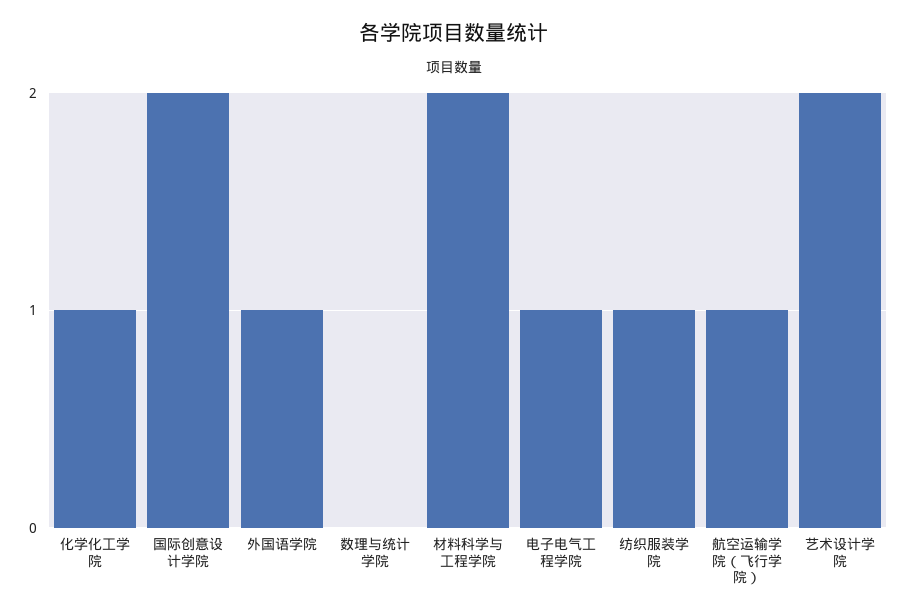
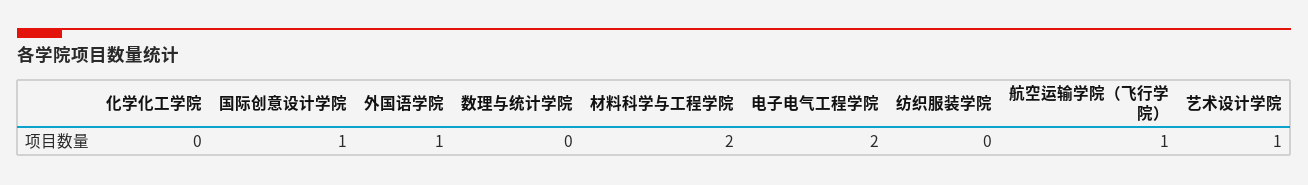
  {
-   "化学化工学院": 1,
+   "化学化工学院": 0,
-   "国际创意设计学院": 2,
+   "国际创意设计学院": 1,
    "外国语学院": 1,
    "数理与统计学院": 0,
    "材料科学与工程学院": 2,
-   "电子电气工程学院": 1,
+   "电子电气工程学院": 2,
-   "纺织服装学院": 1,
+   "纺织服装学院": 0,
    "航空运输学院（飞行学院）": 1,
-   "艺术设计学院": 2
+   "艺术设计学院": 1
  }

